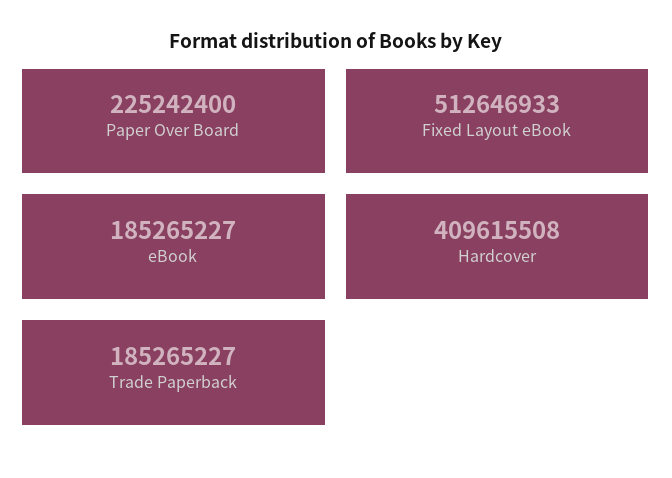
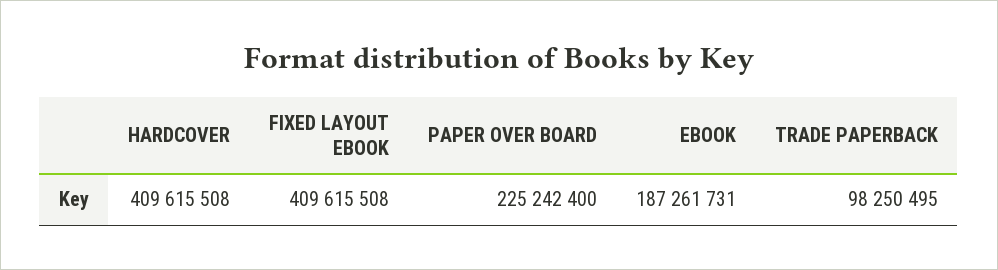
  {
    "Paper Over Board": 225242400,
-   "Fixed Layout eBook": 512646933,
+   "Fixed Layout eBook": 409615508,
-   "eBook": 185265227,
+   "eBook": 187261731,
    "Hardcover": 409615508,
-   "Trade Paperback": 185265227
+   "Trade Paperback": 98250495
  }

